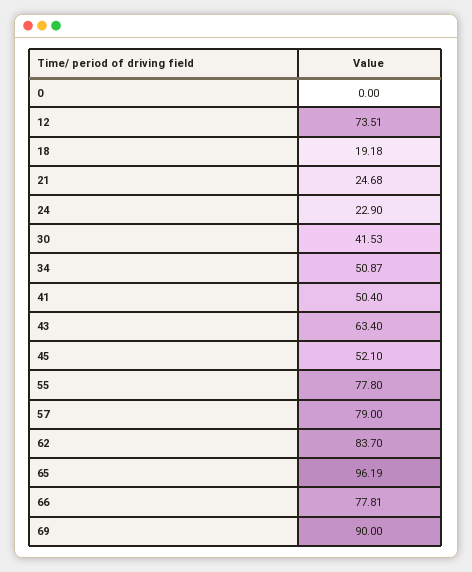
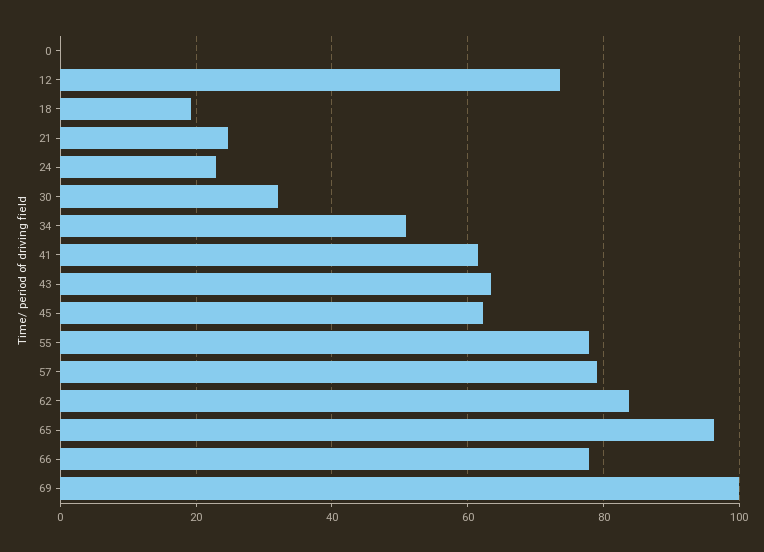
  {
    "0": 0,
    "12": 73.51,
    "18": 19.18,
    "21": 24.68,
    "24": 22.9,
-   "30": 41.53,
+   "30": 32,
    "34": 50.87,
-   "41": 50.4,
+   "41": 62,
    "43": 63.4,
-   "45": 52.1,
+   "45": 62,
    "55": 77.8,
    "57": 79,
    "62": 83.7,
    "65": 96.19,
    "66": 77.81,
-   "69": 90
+   "69": 100
  }

